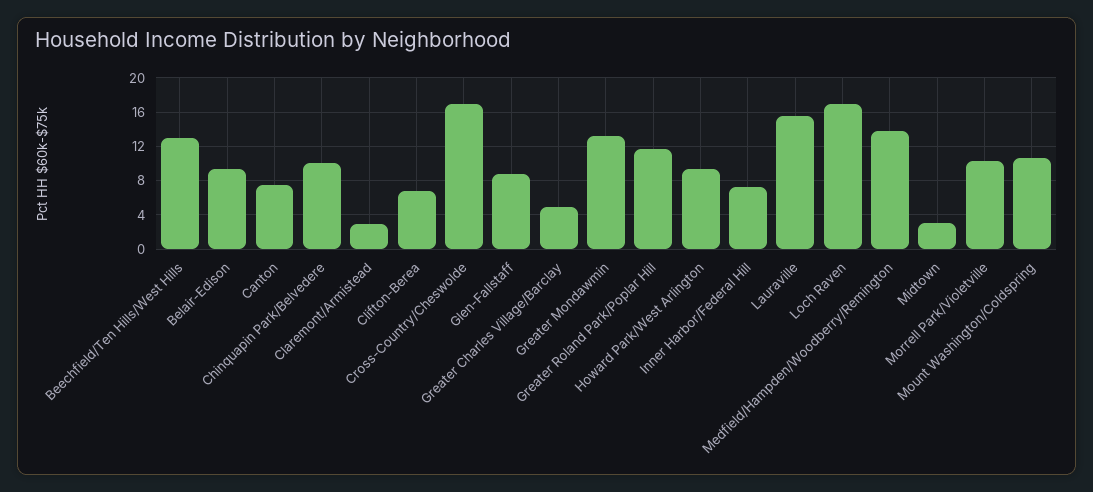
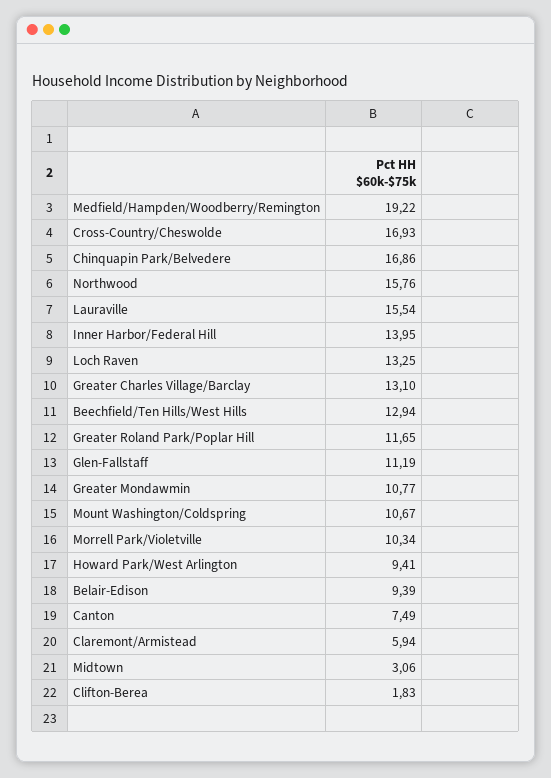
  {
    "Beechfield/Ten Hills/West Hills": 12.94,
    "Belair-Edison": 9.39,
    "Canton": 7.49,
-   "Chinquapin Park/Belvedere": 10,
+   "Chinquapin Park/Belvedere": 16.86,
-   "Claremont/Armistead": 3,
+   "Claremont/Armistead": 5.94,
-   "Clifton-Berea": 7,
+   "Clifton-Berea": 1.83,
    "Cross-Country/Cheswolde": 16.93,
-   "Glen-Fallstaff": 9,
+   "Glen-Fallstaff": 11.19,
-   "Greater Charles Village/Barclay": 5,
+   "Greater Charles Village/Barclay": 13.1,
-   "Greater Mondawmin": 13,
+   "Greater Mondawmin": 10.77,
    "Greater Roland Park/Poplar Hill": 11.65,
    "Howard Park/West Arlington": 9.41,
-   "Inner Harbor/Federal Hill": 7,
+   "Inner Harbor/Federal Hill": 13.95,
    "Lauraville": 15.54,
-   "Loch Raven": 17,
+   "Loch Raven": 13.25,
-   "Medfield/Hampden/Woodberry/Remington": 14,
+   "Medfield/Hampden/Woodberry/Remington": 19.22,
    "Midtown": 3.06,
    "Morrell Park/Violetville": 10.34,
-   "Mount Washington/Coldspring": 10.67
+   "Mount Washington/Coldspring": 10.67,
+   "Northwood": 15.76
  }

